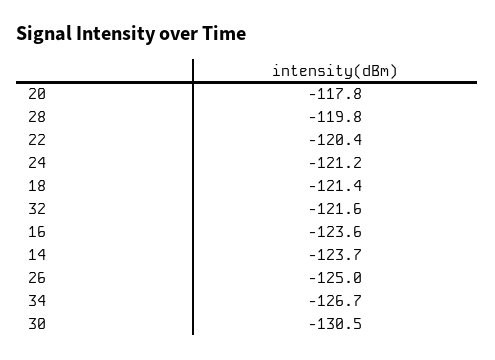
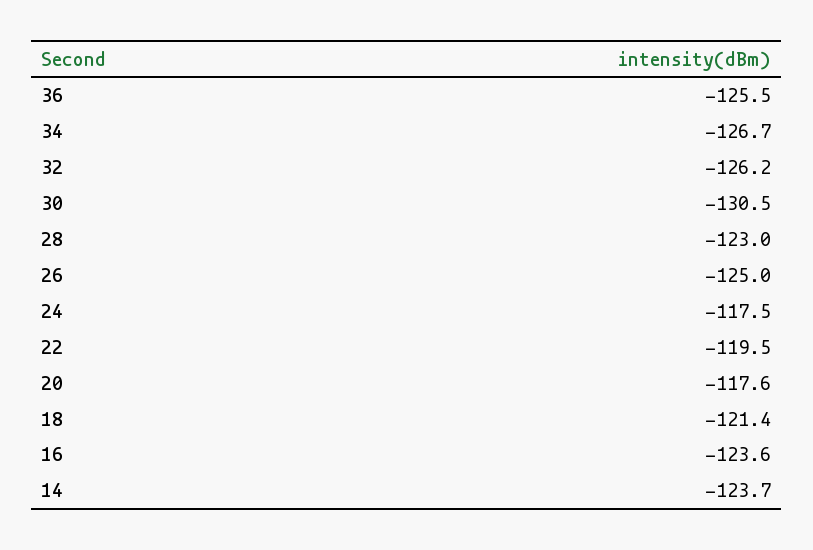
  {
-   "20": -117.8,
+   "20": -117.6,
-   "28": -119.8,
+   "28": -123,
-   "22": -120.4,
+   "22": -119.5,
-   "24": -121.2,
+   "24": -117.5,
    "18": -121.4,
-   "32": -121.6,
+   "32": -126.2,
    "16": -123.6,
    "14": -123.7,
    "26": -125,
    "34": -126.7,
-   "30": -130.5
+   "30": -130.5,
+   "36": -125.5
  }

